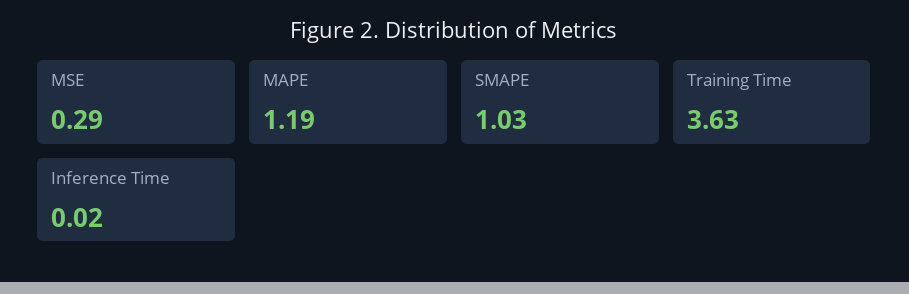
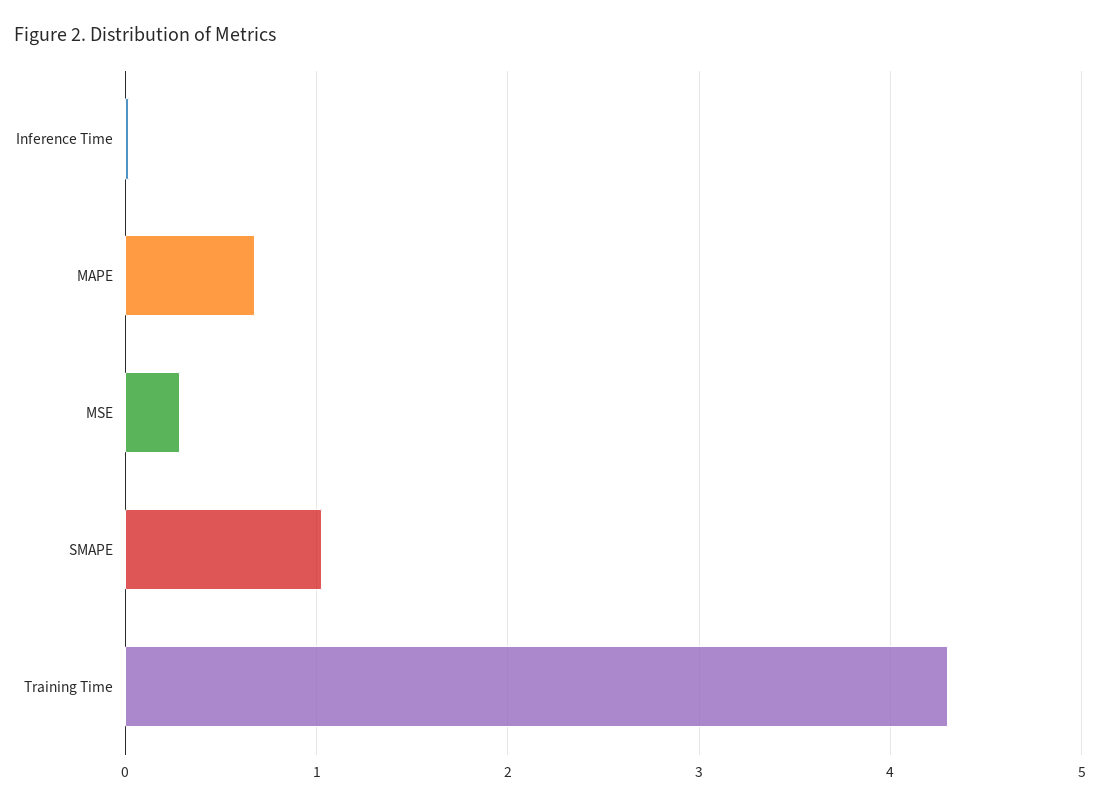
  {
    "MSE": 0.29,
-   "MAPE": 1.19,
+   "MAPE": 0.7,
    "SMAPE": 1.03,
-   "Training Time": 3.63,
+   "Training Time": 4.3,
    "Inference Time": 0.02
  }

